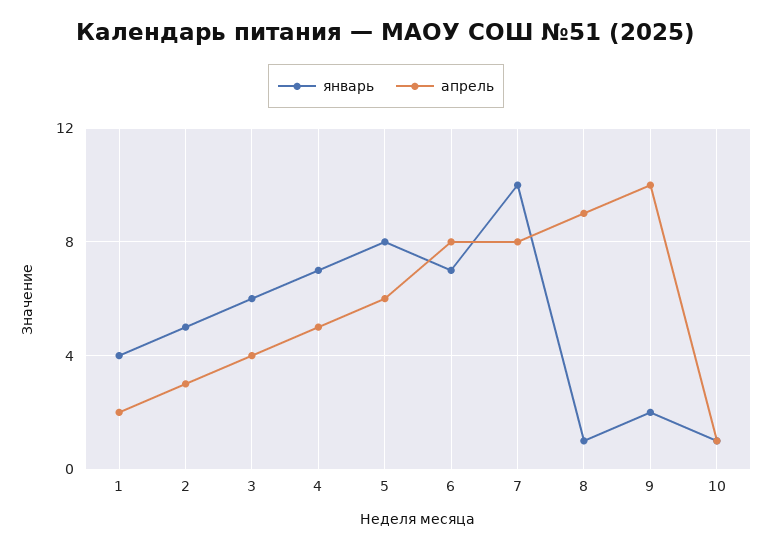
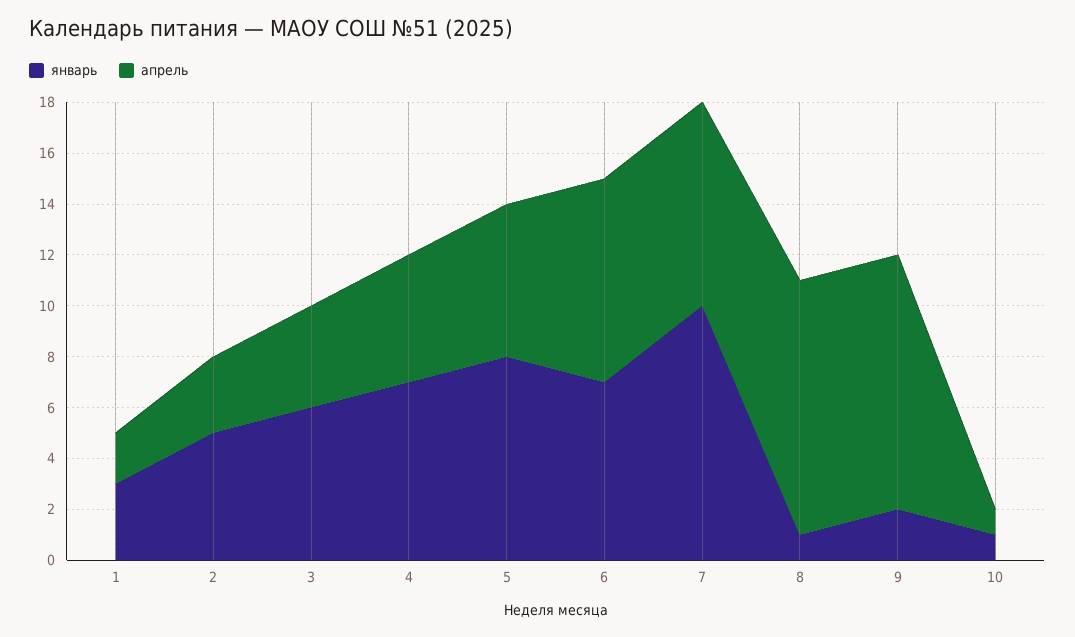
  {
    "январь": {
-     "1": 4,
+     "1": 3,
      "2": 5,
      "3": 6,
      "4": 7,
      "5": 8,
      "6": 7,
      "7": 10,
      "8": 1,
      "9": 2,
      "10": 1
    },
    "апрель": {
      "1": 2,
      "2": 3,
      "3": 4,
      "4": 5,
      "5": 6,
      "6": 8,
      "7": 8,
-     "8": 9,
+     "8": 10,
      "9": 10,
      "10": 1
    }
  }

